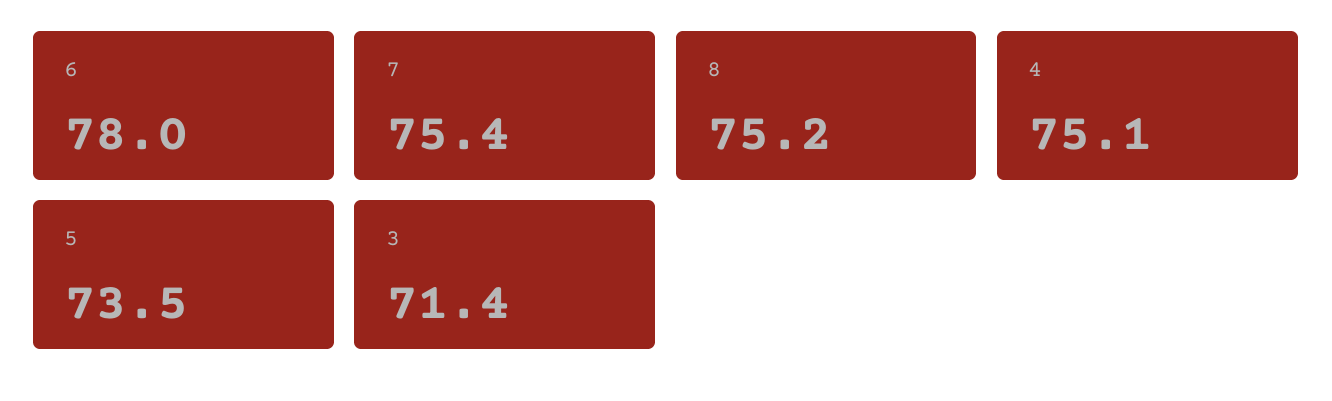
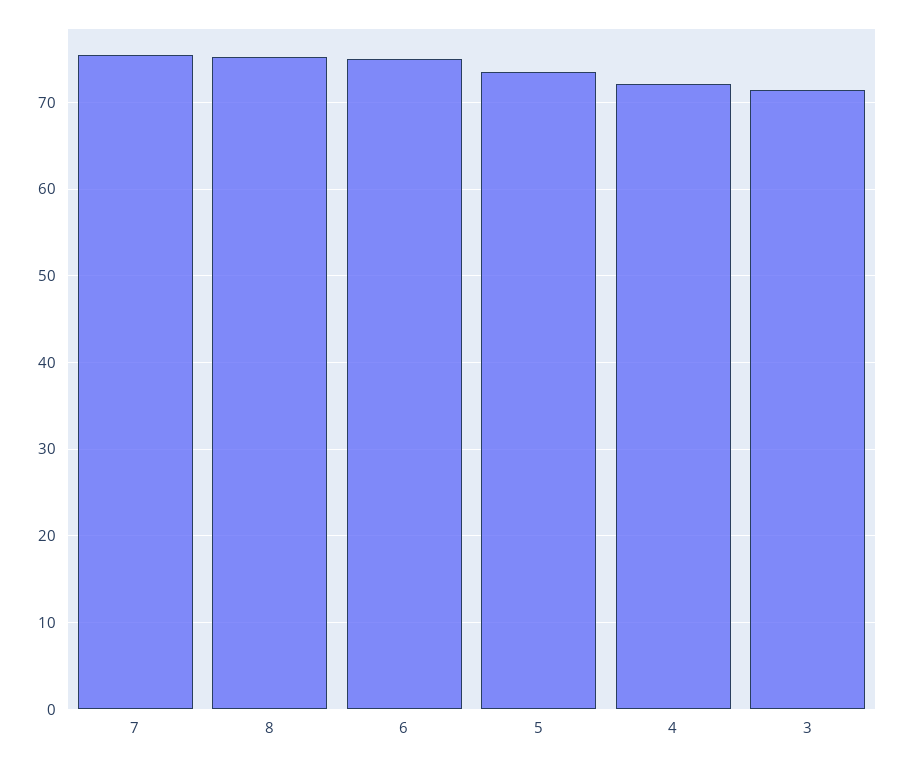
  {
-   "6": 78,
+   "6": 75,
    "7": 75.4,
    "8": 75.2,
-   "4": 75.1,
+   "4": 72,
    "5": 73.5,
    "3": 71.4
  }

